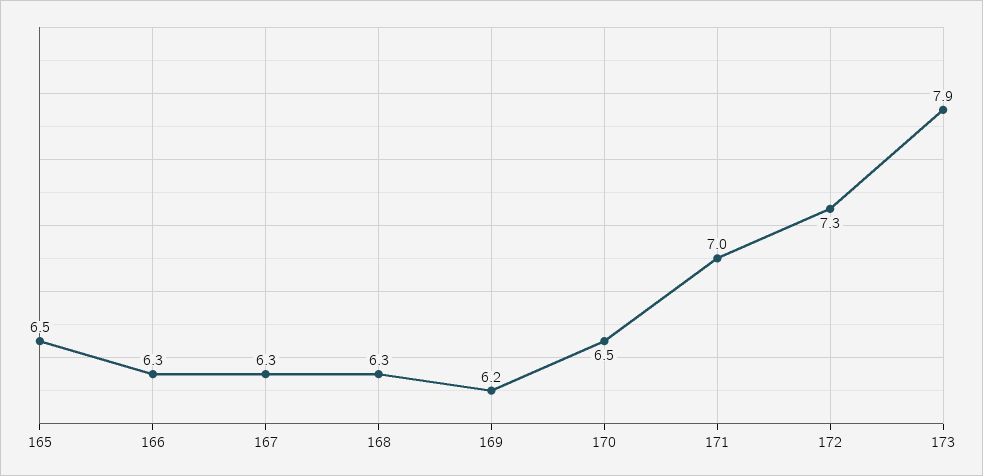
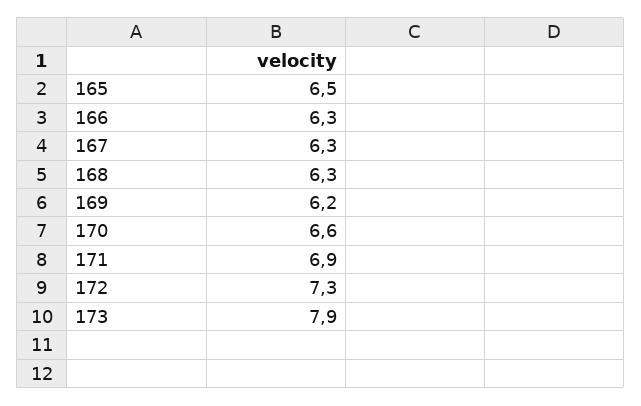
  {
    "165": 6.5,
    "166": 6.3,
    "167": 6.3,
    "168": 6.3,
    "169": 6.2,
-   "170": 6.5,
+   "170": 6.6,
-   "171": 7,
+   "171": 6.9,
    "172": 7.3,
    "173": 7.9
  }

